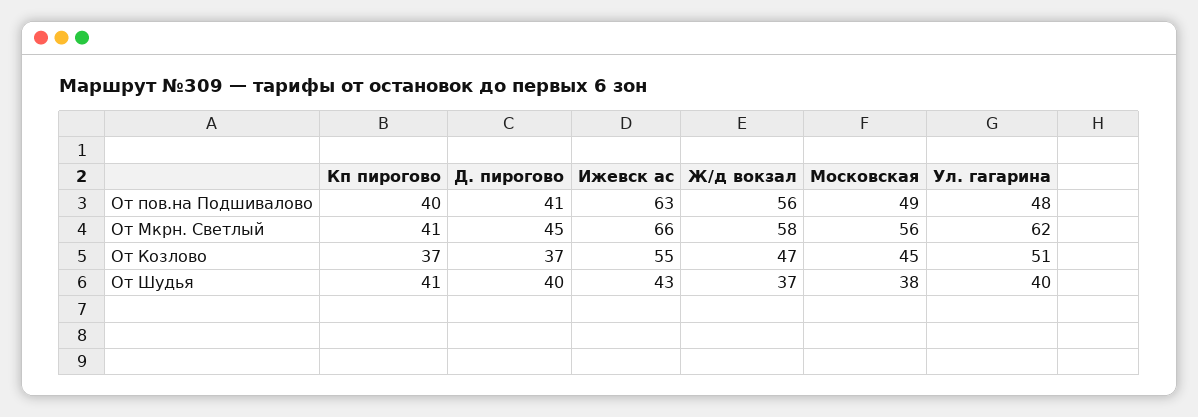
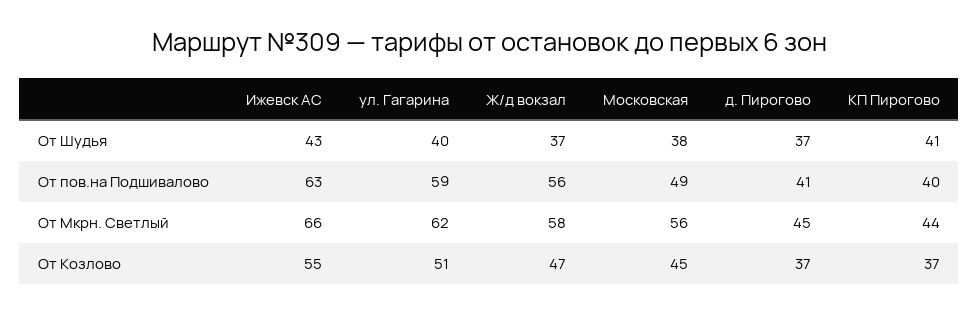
  {
    "Кп пирогово": {
      "От пов.на Подшивалово": 40,
-     "От Мкрн. Светлый": 41,
+     "От Мкрн. Светлый": 44,
      "От Козлово": 37,
      "От Шудья": 41
    },
    "Д. пирогово": {
      "От пов.на Подшивалово": 41,
      "От Мкрн. Светлый": 45,
      "От Козлово": 37,
-     "От Шудья": 40
+     "От Шудья": 37
    },
    "Ижевск ас": {
      "От пов.на Подшивалово": 63,
      "От Мкрн. Светлый": 66,
      "От Козлово": 55,
      "От Шудья": 43
    },
    "Ж/д вокзал": {
      "От пов.на Подшивалово": 56,
      "От Мкрн. Светлый": 58,
      "От Козлово": 47,
      "От Шудья": 37
    },
    "Московская": {
      "От пов.на Подшивалово": 49,
      "От Мкрн. Светлый": 56,
      "От Козлово": 45,
      "От Шудья": 38
    },
    "Ул. гагарина": {
-     "От пов.на Подшивалово": 48,
+     "От пов.на Подшивалово": 59,
      "От Мкрн. Светлый": 62,
      "От Козлово": 51,
      "От Шудья": 40
    }
  }

